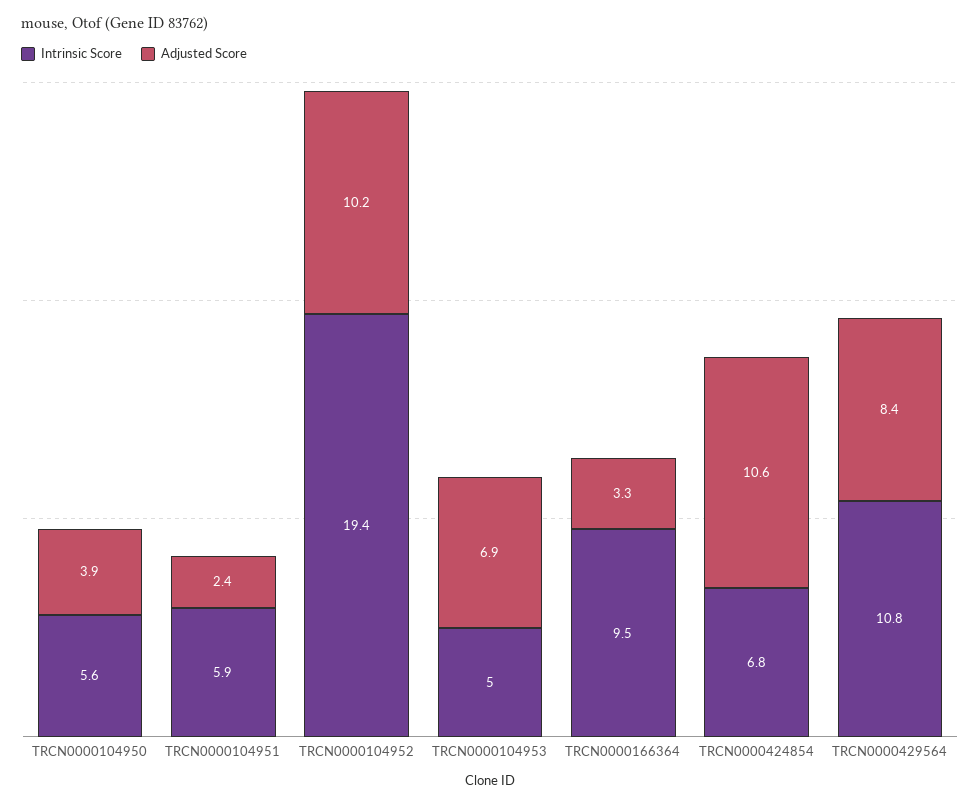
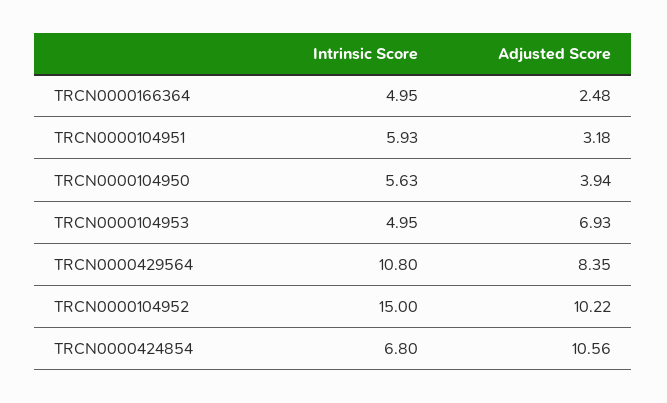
  {
    "Intrinsic Score": {
      "TRCN0000104950": 5.63,
      "TRCN0000104951": 5.93,
-     "TRCN0000104952": 19.4,
+     "TRCN0000104952": 15,
      "TRCN0000104953": 4.95,
-     "TRCN0000166364": 9.5,
+     "TRCN0000166364": 4.95,
      "TRCN0000424854": 6.8,
      "TRCN0000429564": 10.8
    },
    "Adjusted Score": {
      "TRCN0000104950": 3.94,
-     "TRCN0000104951": 2.4,
+     "TRCN0000104951": 3.18,
      "TRCN0000104952": 10.22,
      "TRCN0000104953": 6.93,
-     "TRCN0000166364": 3.3,
+     "TRCN0000166364": 2.48,
      "TRCN0000424854": 10.56,
      "TRCN0000429564": 8.35
    }
  }

